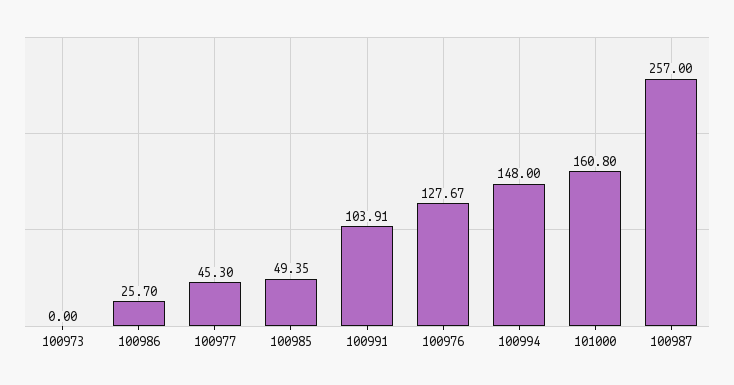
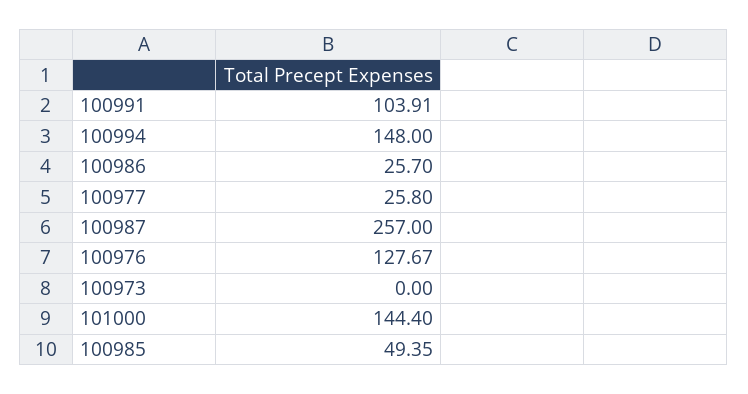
  {
    "100973": 0,
    "100986": 25.7,
-   "100977": 45.3,
+   "100977": 25.8,
    "100985": 49.35,
    "100991": 103.91,
    "100976": 127.67,
    "100994": 148,
-   "101000": 160.8,
+   "101000": 144.4,
    "100987": 257
  }

